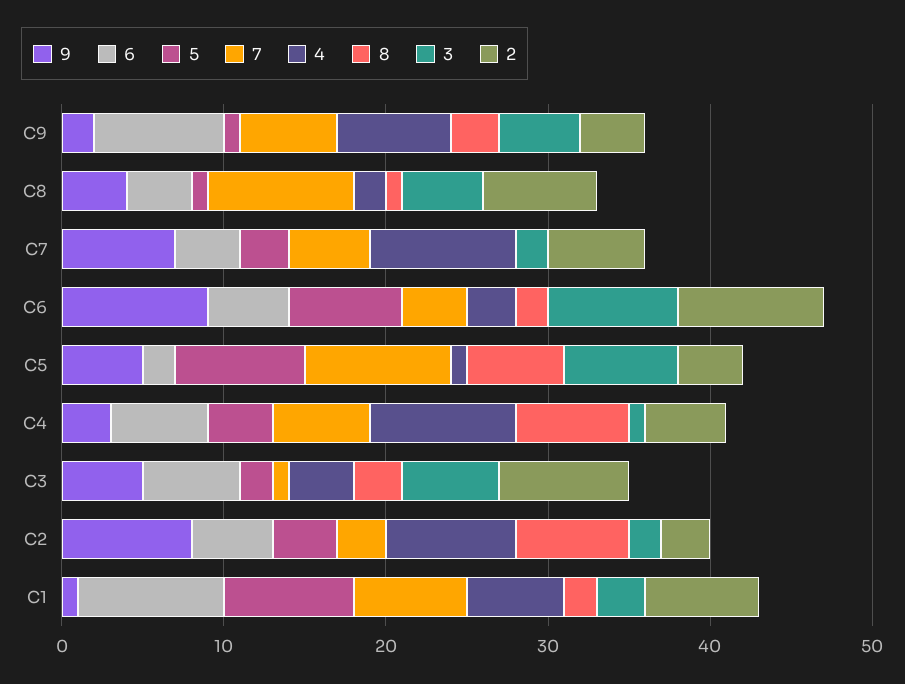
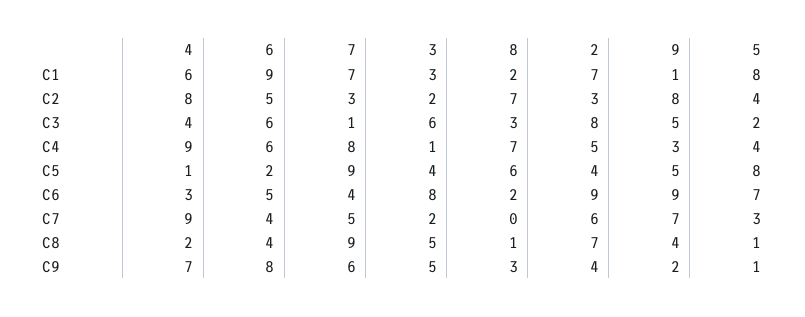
  {
    "9": {
      "C9": 2,
      "C8": 4,
      "C7": 7,
      "C6": 9,
      "C5": 5,
      "C4": 3,
      "C3": 5,
      "C2": 8,
      "C1": 1
    },
    "6": {
      "C9": 8,
      "C8": 4,
      "C7": 4,
      "C6": 5,
      "C5": 2,
      "C4": 6,
      "C3": 6,
      "C2": 5,
      "C1": 9
    },
    "5": {
      "C9": 1,
      "C8": 1,
      "C7": 3,
      "C6": 7,
      "C5": 8,
      "C4": 4,
      "C3": 2,
      "C2": 4,
      "C1": 8
    },
    "7": {
      "C9": 6,
      "C8": 9,
      "C7": 5,
      "C6": 4,
      "C5": 9,
-     "C4": 6,
+     "C4": 8,
      "C3": 1,
      "C2": 3,
      "C1": 7
    },
    "4": {
      "C9": 7,
      "C8": 2,
      "C7": 9,
      "C6": 3,
      "C5": 1,
      "C4": 9,
      "C3": 4,
      "C2": 8,
      "C1": 6
    },
    "8": {
      "C9": 3,
      "C8": 1,
      "C7": 0,
      "C6": 2,
      "C5": 6,
      "C4": 7,
      "C3": 3,
      "C2": 7,
      "C1": 2
    },
    "3": {
      "C9": 5,
      "C8": 5,
      "C7": 2,
      "C6": 8,
-     "C5": 7,
+     "C5": 4,
      "C4": 1,
      "C3": 6,
      "C2": 2,
      "C1": 3
    },
    "2": {
      "C9": 4,
      "C8": 7,
      "C7": 6,
      "C6": 9,
      "C5": 4,
      "C4": 5,
      "C3": 8,
      "C2": 3,
      "C1": 7
    }
  }

